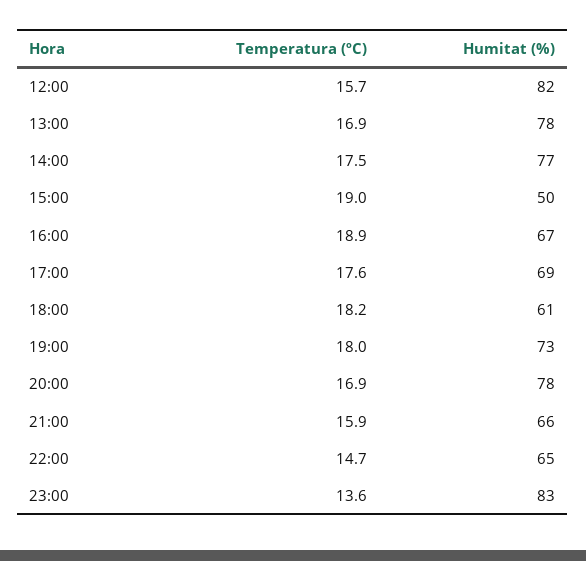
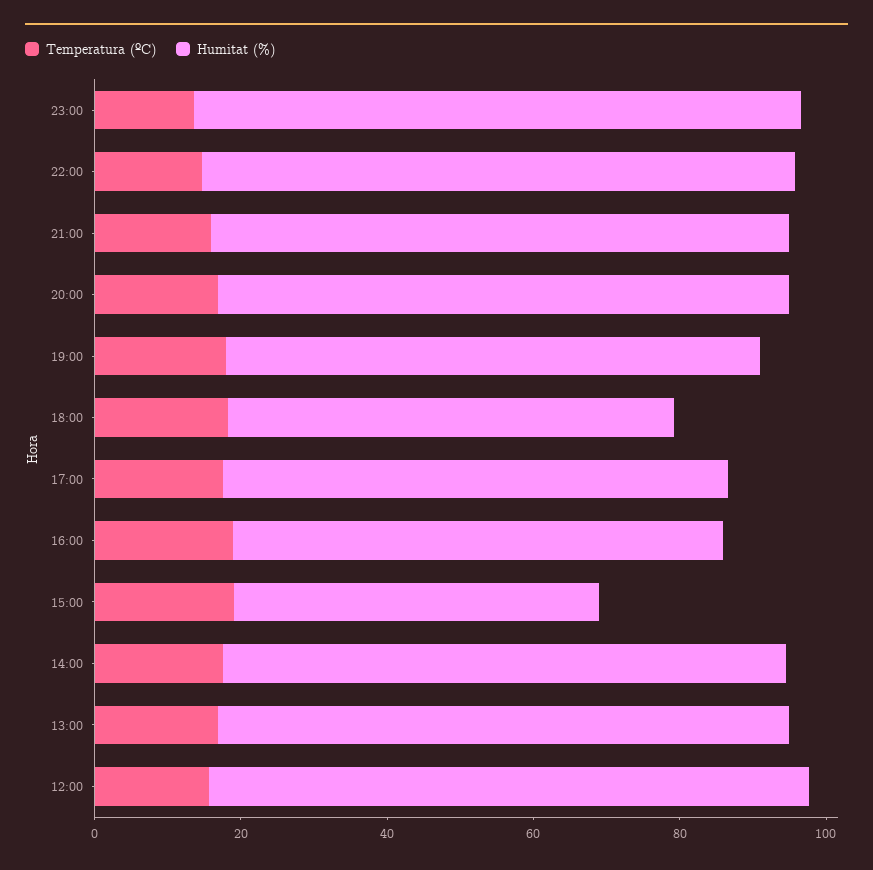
  {
    "Temperatura (ºC)": {
      "12:00": 15.7,
      "13:00": 16.9,
      "14:00": 17.5,
      "15:00": 19,
      "16:00": 18.9,
      "17:00": 17.6,
      "18:00": 18.2,
      "19:00": 18,
      "20:00": 16.9,
      "21:00": 15.9,
      "22:00": 14.7,
      "23:00": 13.6
    },
    "Humitat (%)": {
      "12:00": 82,
      "13:00": 78,
      "14:00": 77,
      "15:00": 50,
      "16:00": 67,
      "17:00": 69,
      "18:00": 61,
      "19:00": 73,
      "20:00": 78,
-     "21:00": 66,
+     "21:00": 80,
-     "22:00": 65,
+     "22:00": 80,
      "23:00": 83
    }
  }

